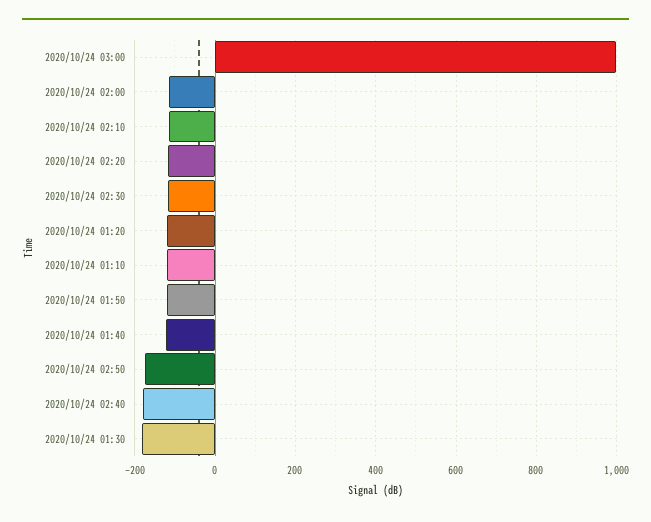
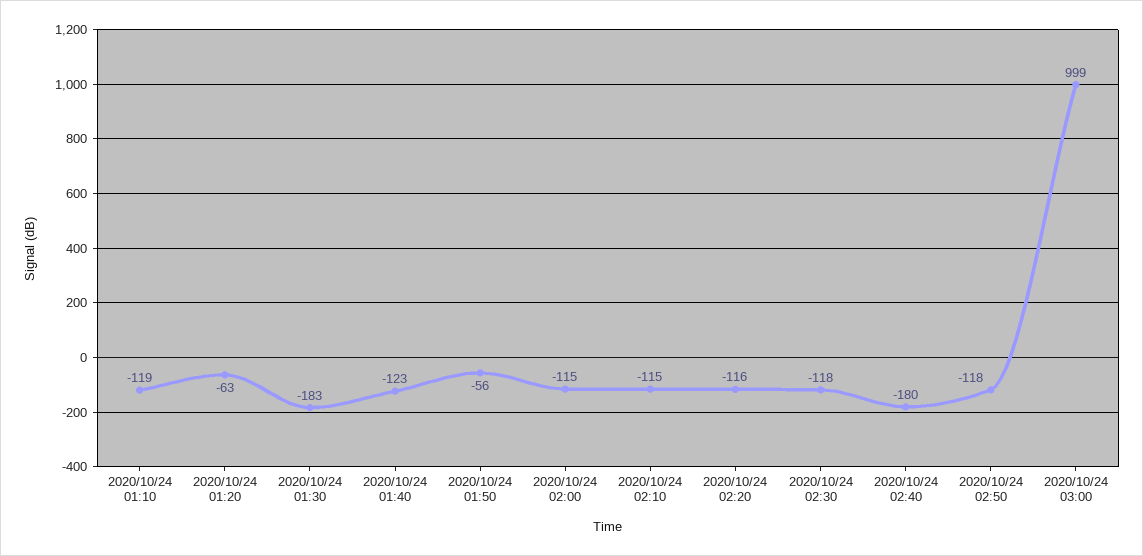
  {
    "2020/10/24 03:00": 999,
    "2020/10/24 02:00": -115,
    "2020/10/24 02:10": -115,
    "2020/10/24 02:20": -116,
    "2020/10/24 02:30": -118,
-   "2020/10/24 01:20": -120,
+   "2020/10/24 01:20": -63,
    "2020/10/24 01:10": -119,
-   "2020/10/24 01:50": -120,
+   "2020/10/24 01:50": -56,
    "2020/10/24 01:40": -123,
-   "2020/10/24 02:50": -180,
+   "2020/10/24 02:50": -118,
    "2020/10/24 02:40": -180,
    "2020/10/24 01:30": -183
  }

